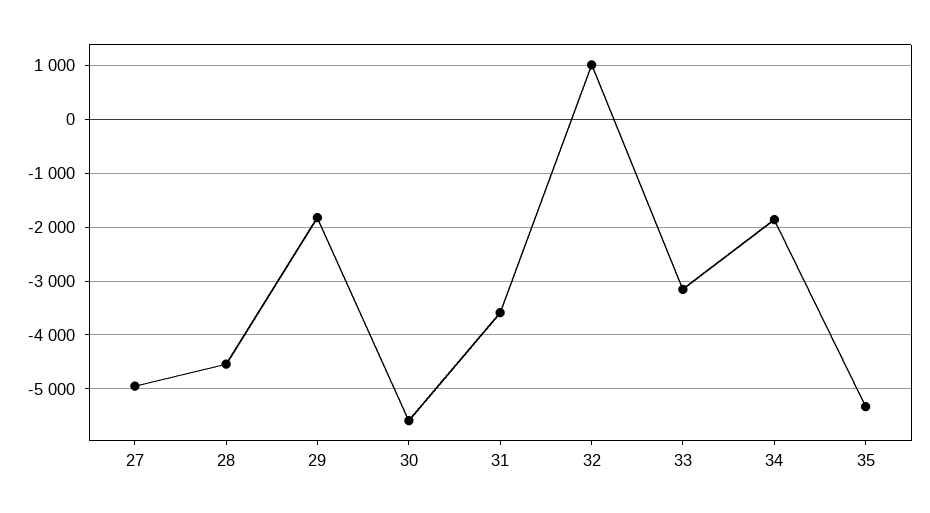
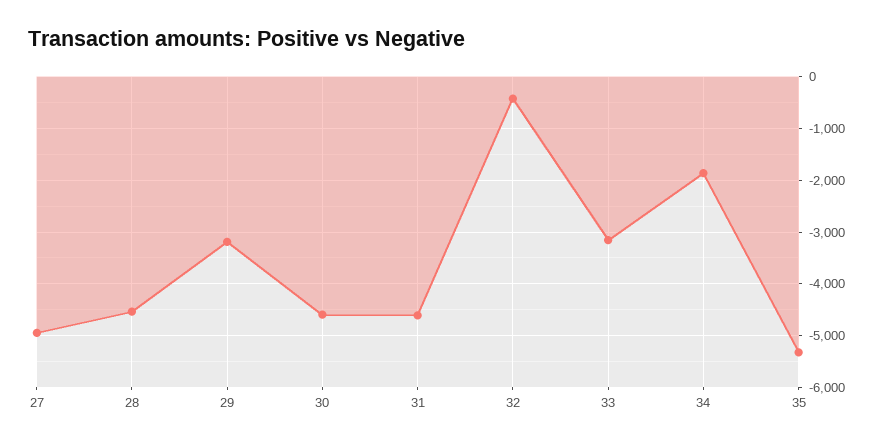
  {
    "27": -5000,
    "28": -4600,
-   "29": -1800,
+   "29": -3200,
-   "30": -5600,
+   "30": -4600,
-   "31": -3600,
+   "31": -4600,
-   "32": 1000,
+   "32": -400,
    "33": -3200,
    "34": -1800,
    "35": -5400
  }

